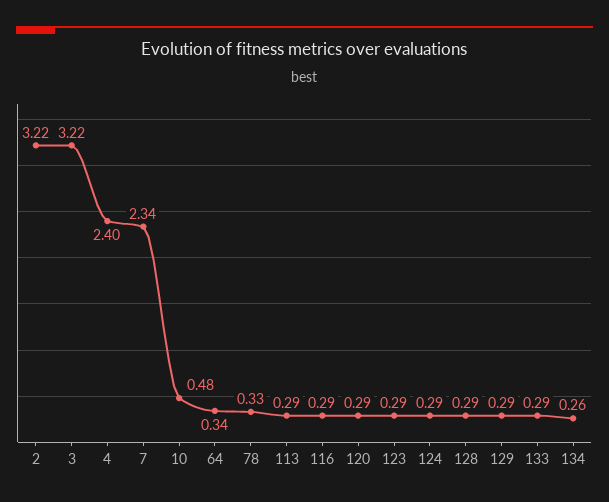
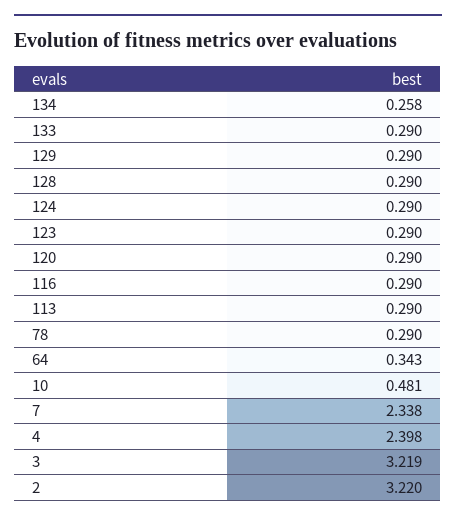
  {
    "2": 3.22,
    "3": 3.219,
    "4": 2.398,
    "7": 2.338,
    "10": 0.481,
    "64": 0.343,
-   "78": 0.33,
+   "78": 0.29,
    "113": 0.29,
    "116": 0.29,
    "120": 0.29,
    "123": 0.29,
    "124": 0.29,
    "128": 0.29,
    "129": 0.29,
    "133": 0.29,
    "134": 0.258
  }

